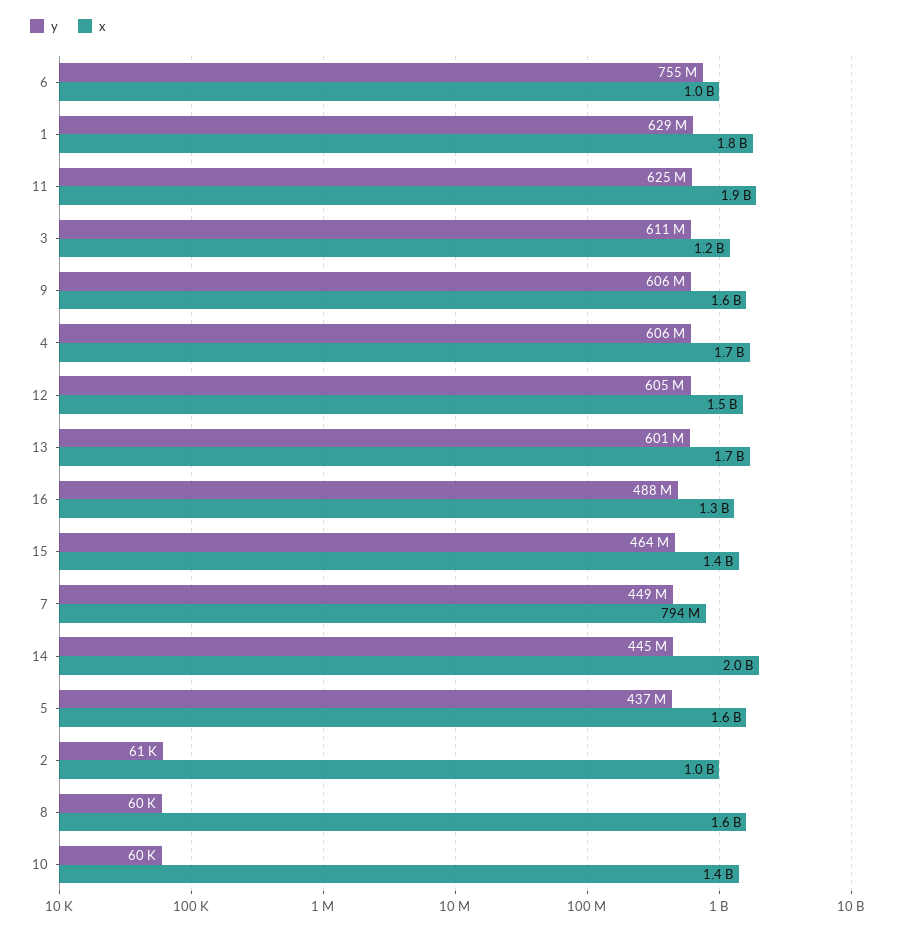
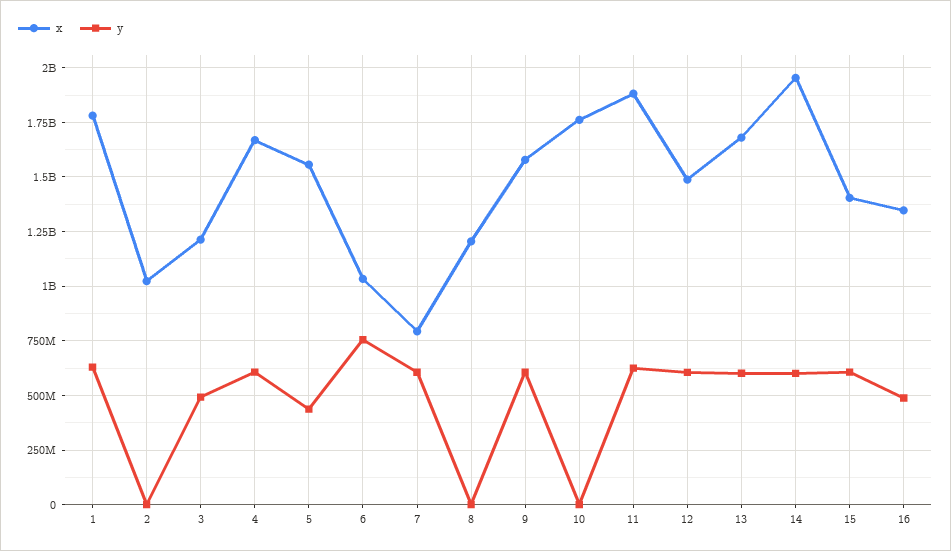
  {
    "y": {
      "6": 755000000,
      "1": 629000000,
      "11": 625000000,
-     "3": 611000000,
+     "3": 500000000,
      "9": 606000000,
      "4": 606000000,
      "12": 605000000,
      "13": 601000000,
      "16": 488000000,
-     "15": 464000000,
+     "15": 600000000,
-     "7": 449000000,
+     "7": 600000000,
-     "14": 445000000,
+     "14": 600000000,
      "5": 437000000,
      "2": 61000,
      "8": 60000,
      "10": 60000
    },
    "x": {
      "6": 1000000000,
      "1": 1800000000,
      "11": 1900000000,
      "3": 1200000000,
      "9": 1600000000,
      "4": 1700000000,
      "12": 1500000000,
      "13": 1700000000,
      "16": 1300000000,
      "15": 1400000000,
      "7": 794000000,
      "14": 2000000000,
      "5": 1600000000,
      "2": 1000000000,
-     "8": 1600000000,
+     "8": 1200000000,
-     "10": 1400000000
+     "10": 1750000000
    }
  }

